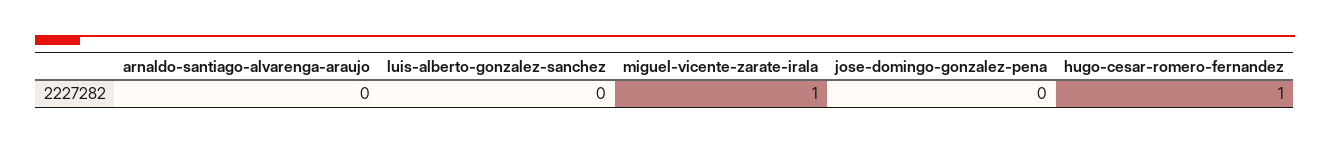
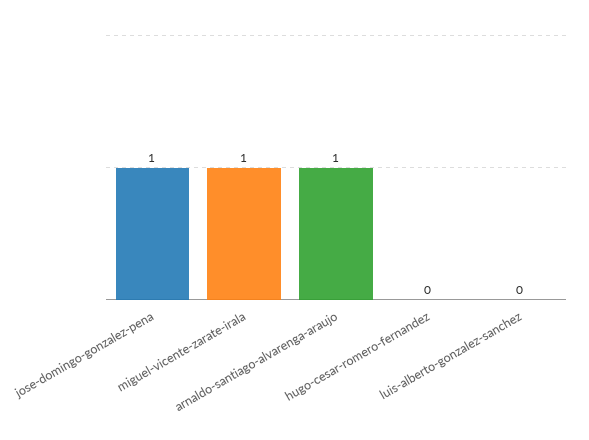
  {
-   "arnaldo-santiago-alvarenga-araujo": 0,
+   "arnaldo-santiago-alvarenga-araujo": 1,
    "luis-alberto-gonzalez-sanchez": 0,
    "miguel-vicente-zarate-irala": 1,
-   "jose-domingo-gonzalez-pena": 0,
+   "jose-domingo-gonzalez-pena": 1,
-   "hugo-cesar-romero-fernandez": 1
+   "hugo-cesar-romero-fernandez": 0
  }

